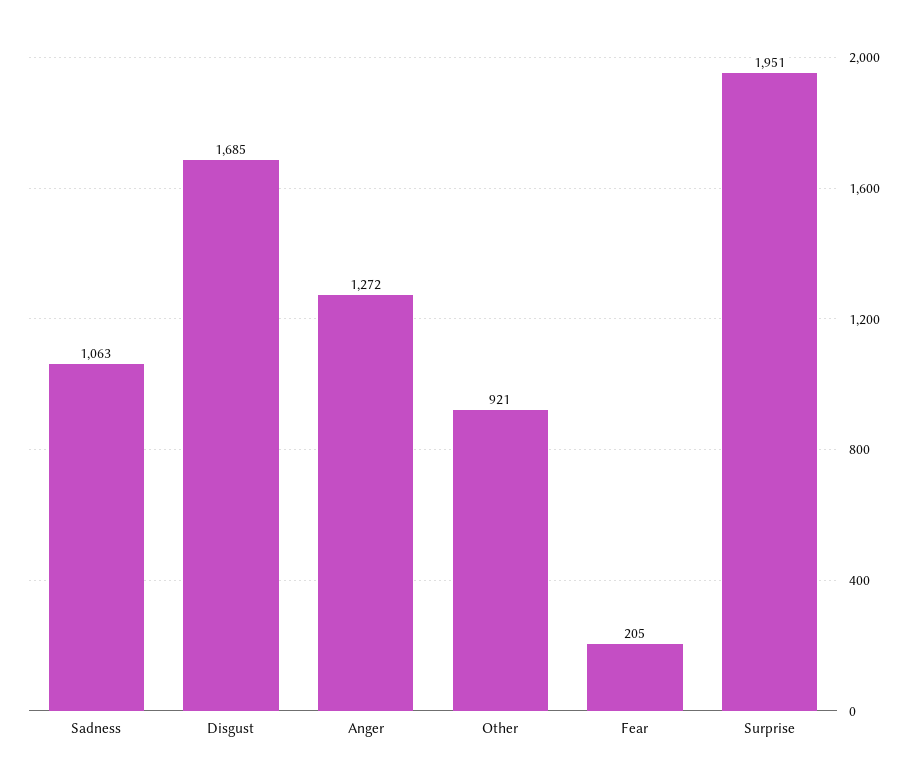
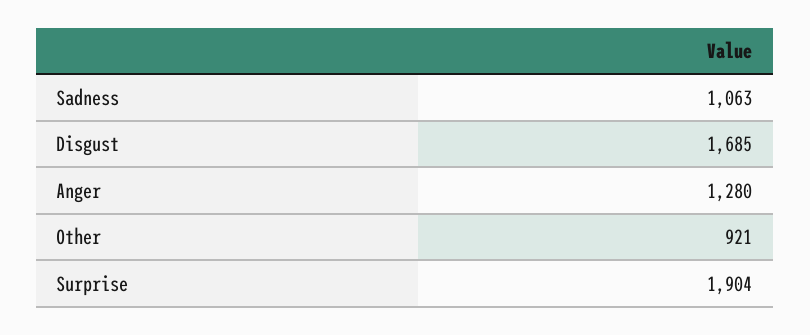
  {
    "Sadness": 1063,
    "Disgust": 1685,
-   "Anger": 1272,
+   "Anger": 1280,
    "Other": 921,
-   "Fear": 205,
-   "Surprise": 1951
+   "Surprise": 1904
  }

